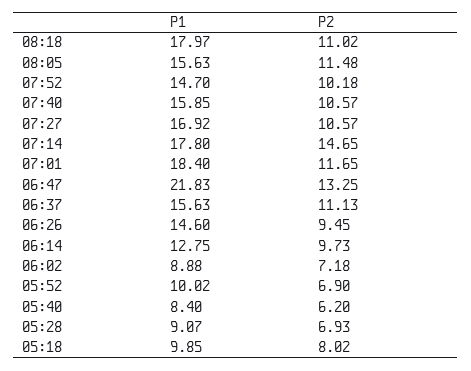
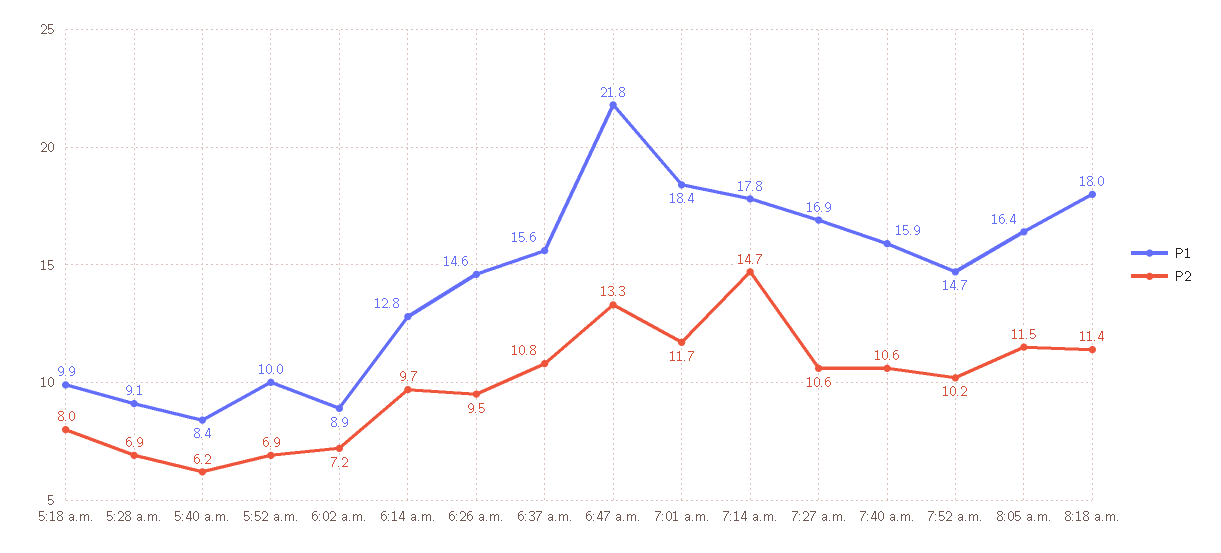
  {
    "P1": {
      "08:18": 17.97,
-     "08:05": 15.63,
+     "08:05": 16.4,
      "07:52": 14.7,
      "07:40": 15.85,
      "07:27": 16.92,
      "07:14": 17.8,
      "07:01": 18.4,
      "06:47": 21.83,
      "06:37": 15.63,
      "06:26": 14.6,
      "06:14": 12.75,
      "06:02": 8.88,
      "05:52": 10.02,
      "05:40": 8.4,
      "05:28": 9.07,
      "05:18": 9.85
    },
    "P2": {
-     "08:18": 11.02,
+     "08:18": 11.4,
      "08:05": 11.48,
      "07:52": 10.18,
      "07:40": 10.57,
      "07:27": 10.57,
      "07:14": 14.65,
      "07:01": 11.65,
      "06:47": 13.25,
-     "06:37": 11.13,
+     "06:37": 10.8,
      "06:26": 9.45,
      "06:14": 9.73,
      "06:02": 7.18,
      "05:52": 6.9,
      "05:40": 6.2,
      "05:28": 6.93,
      "05:18": 8.02
    }
  }

